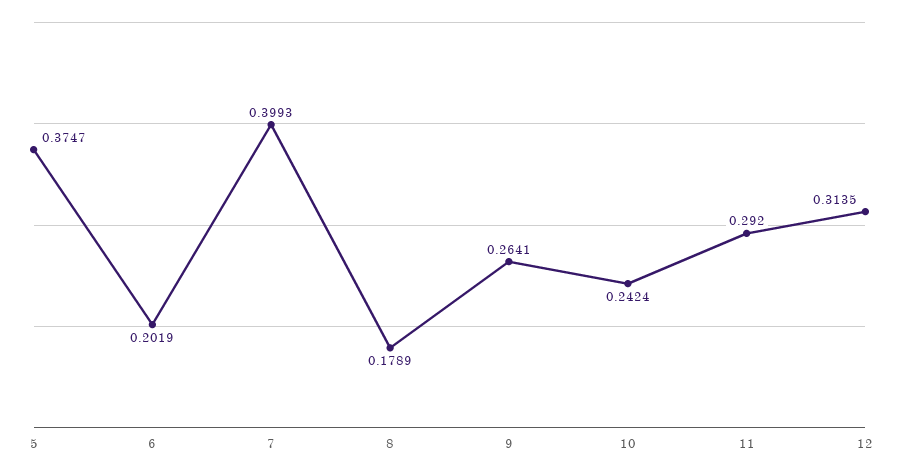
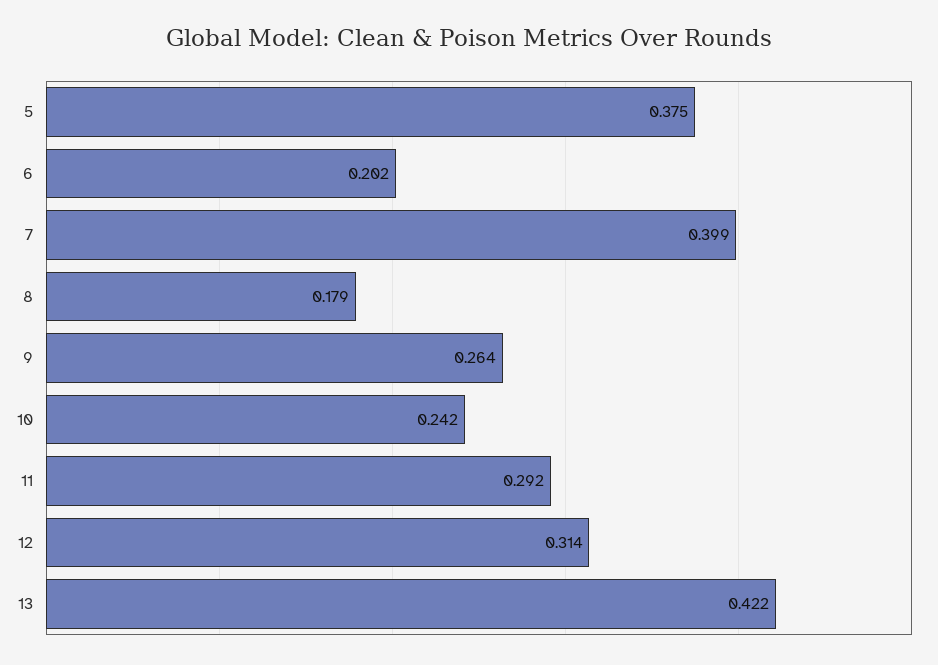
  {
    "5": 0.3747,
    "6": 0.2019,
    "7": 0.3993,
    "8": 0.1789,
    "9": 0.2641,
    "10": 0.2424,
    "11": 0.292,
-   "12": 0.3135
+   "12": 0.3135,
+   "13": 0.422
  }

